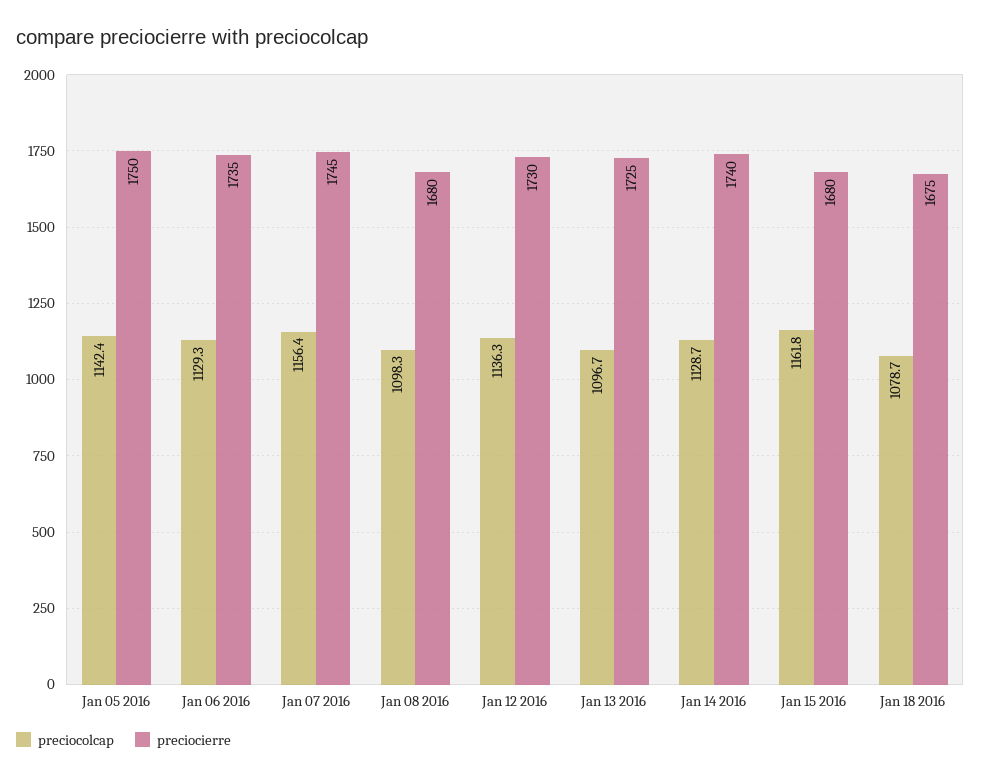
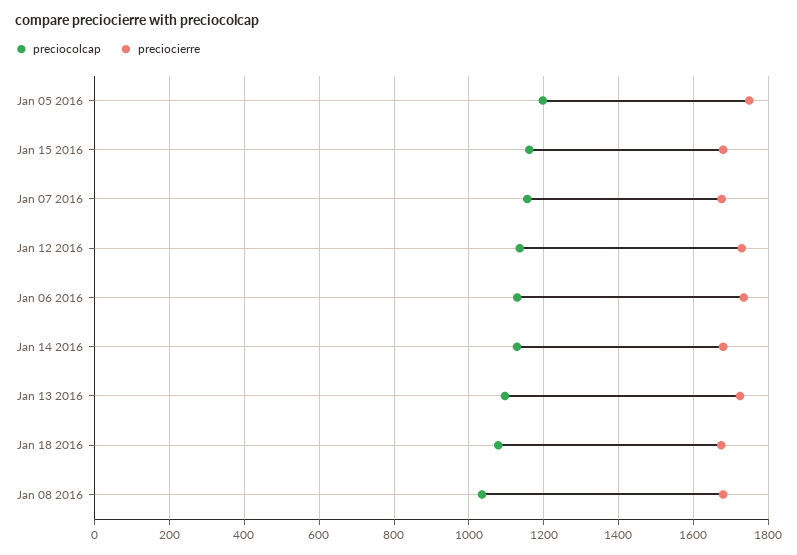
  {
    "preciocolcap": {
-     "Jan 05 2016": 1142.4,
+     "Jan 05 2016": 1200,
      "Jan 06 2016": 1129.3,
      "Jan 07 2016": 1156.4,
-     "Jan 08 2016": 1098.3,
+     "Jan 08 2016": 1040,
      "Jan 12 2016": 1136.3,
      "Jan 13 2016": 1096.7,
      "Jan 14 2016": 1128.7,
      "Jan 15 2016": 1161.8,
      "Jan 18 2016": 1078.7
    },
    "preciocierre": {
      "Jan 05 2016": 1750,
      "Jan 06 2016": 1735,
-     "Jan 07 2016": 1745,
+     "Jan 07 2016": 1680,
      "Jan 08 2016": 1680,
      "Jan 12 2016": 1730,
      "Jan 13 2016": 1725,
-     "Jan 14 2016": 1740,
+     "Jan 14 2016": 1680,
      "Jan 15 2016": 1680,
      "Jan 18 2016": 1675
    }
  }

